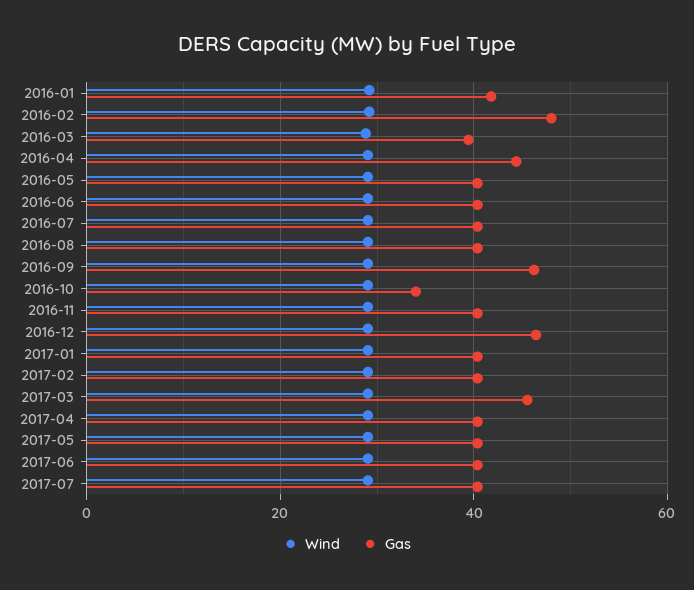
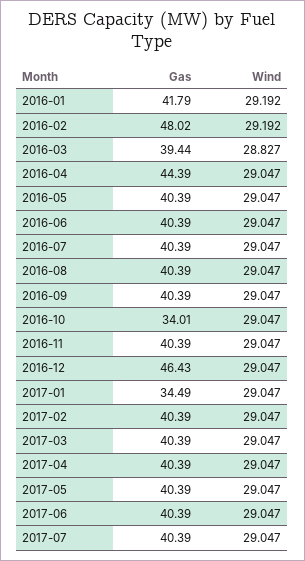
  {
    "Wind": {
      "2016-01": 29.192,
      "2016-02": 29.192,
      "2016-03": 28.827,
      "2016-04": 29.047,
      "2016-05": 29.047,
      "2016-06": 29.047,
      "2016-07": 29.047,
      "2016-08": 29.047,
      "2016-09": 29.047,
      "2016-10": 29.047,
      "2016-11": 29.047,
      "2016-12": 29.047,
      "2017-01": 29.047,
      "2017-02": 29.047,
      "2017-03": 29.047,
      "2017-04": 29.047,
      "2017-05": 29.047,
      "2017-06": 29.047,
      "2017-07": 29.047
    },
    "Gas": {
      "2016-01": 41.79,
      "2016-02": 48.02,
      "2016-03": 39.44,
      "2016-04": 44.39,
      "2016-05": 40.39,
      "2016-06": 40.39,
      "2016-07": 40.39,
      "2016-08": 40.39,
-     "2016-09": 46,
+     "2016-09": 40.39,
      "2016-10": 34.01,
      "2016-11": 40.39,
      "2016-12": 46.43,
-     "2017-01": 40,
+     "2017-01": 34.49,
      "2017-02": 40.39,
-     "2017-03": 46,
+     "2017-03": 40.39,
      "2017-04": 40.39,
      "2017-05": 40.39,
      "2017-06": 40.39,
      "2017-07": 40.39
    }
  }

